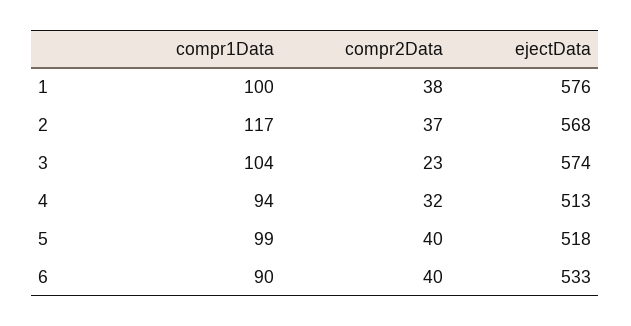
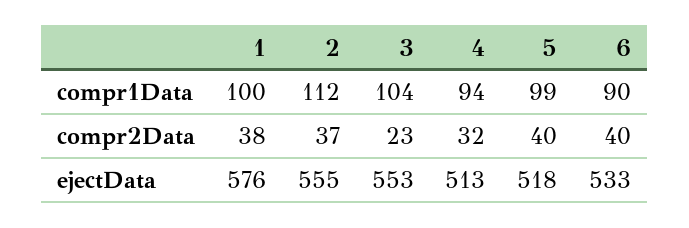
  {
    "compr1Data": {
      "1": 100,
-     "2": 117,
+     "2": 112,
      "3": 104,
      "4": 94,
      "5": 99,
      "6": 90
    },
    "compr2Data": {
      "1": 38,
      "2": 37,
      "3": 23,
      "4": 32,
      "5": 40,
      "6": 40
    },
    "ejectData": {
      "1": 576,
-     "2": 568,
+     "2": 555,
-     "3": 574,
+     "3": 553,
      "4": 513,
      "5": 518,
      "6": 533
    }
  }

